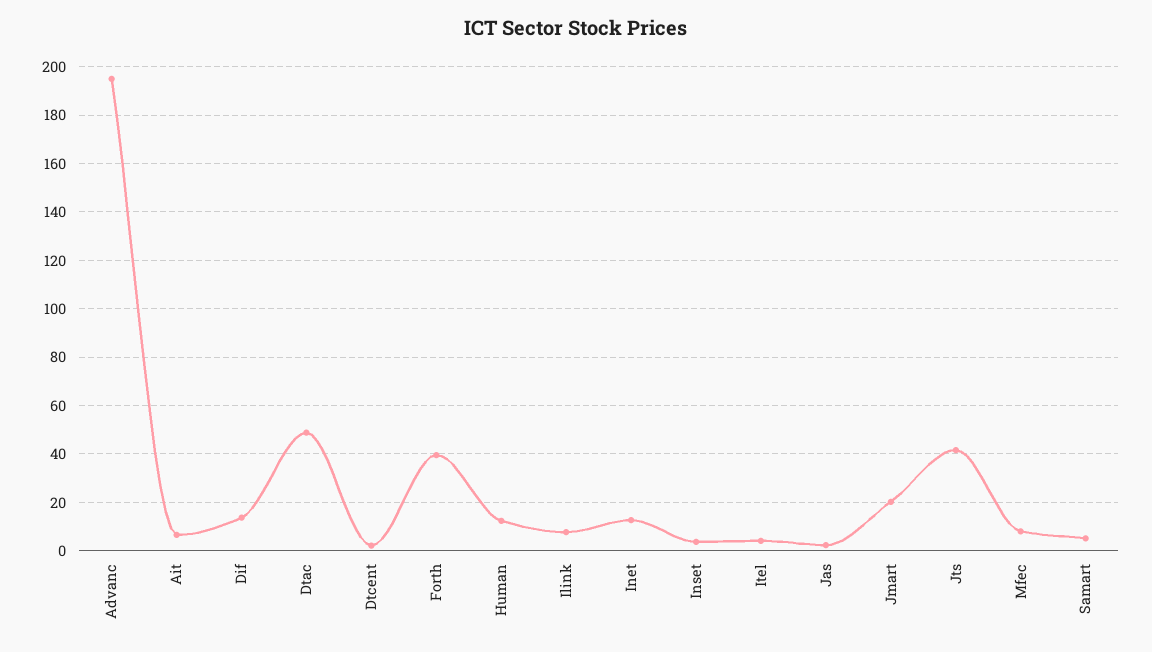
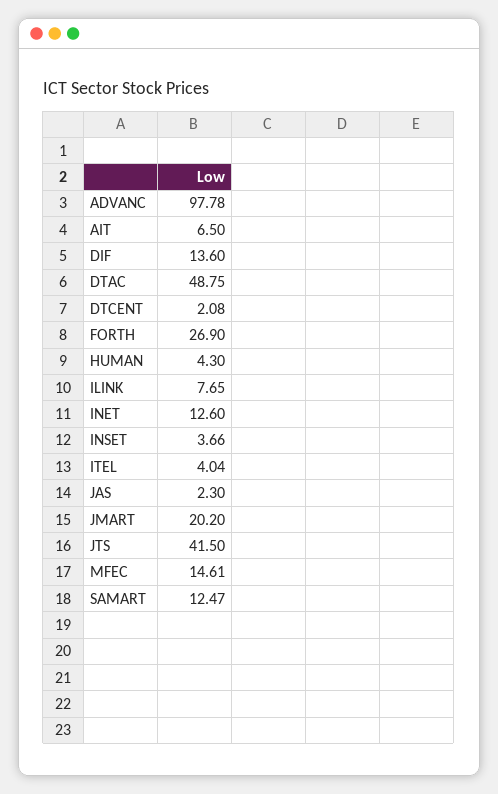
  {
-   "Advanc": 195,
+   "Advanc": 97.78,
    "Ait": 6.5,
    "Dif": 13.6,
    "Dtac": 48.75,
    "Dtcent": 2.08,
-   "Forth": 40,
+   "Forth": 26.9,
-   "Human": 12.5,
+   "Human": 4.3,
    "Ilink": 7.65,
    "Inet": 12.6,
    "Inset": 3.66,
    "Itel": 4.04,
    "Jas": 2.3,
    "Jmart": 20.2,
    "Jts": 41.5,
-   "Mfec": 7.5,
+   "Mfec": 14.61,
-   "Samart": 5
+   "Samart": 12.47
  }

